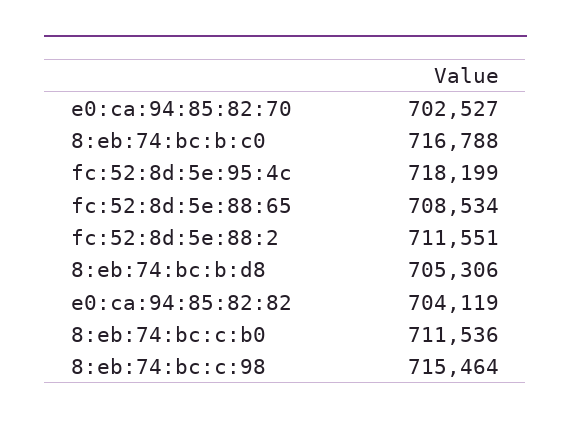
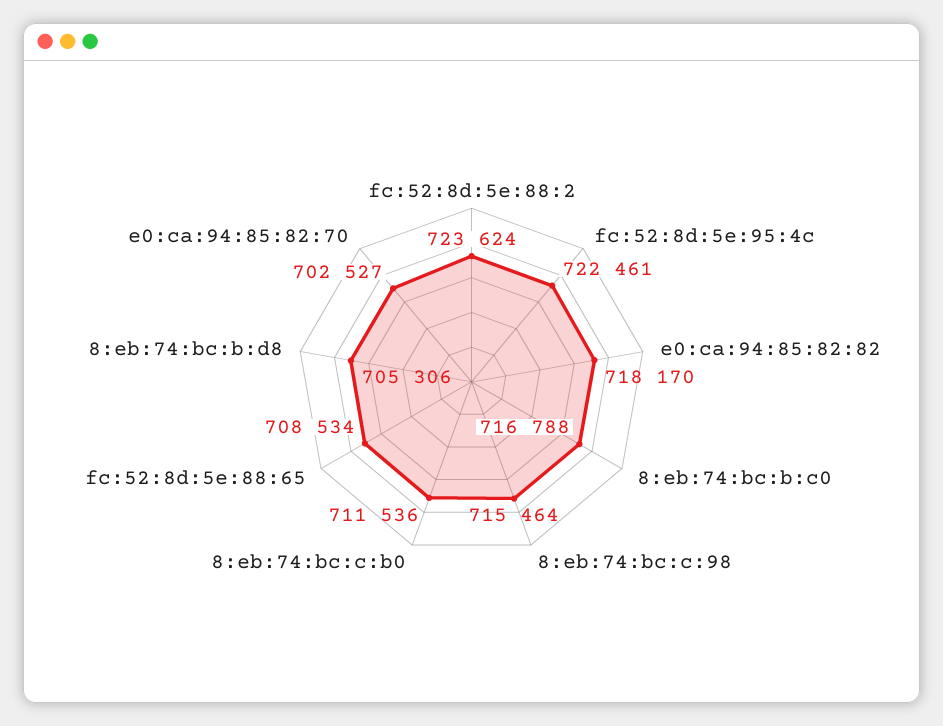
  {
    "e0:ca:94:85:82:70": 702527,
    "8:eb:74:bc:b:c0": 716788,
-   "fc:52:8d:5e:95:4c": 718199,
+   "fc:52:8d:5e:95:4c": 722461,
    "fc:52:8d:5e:88:65": 708534,
-   "fc:52:8d:5e:88:2": 711551,
+   "fc:52:8d:5e:88:2": 723624,
    "8:eb:74:bc:b:d8": 705306,
-   "e0:ca:94:85:82:82": 704119,
+   "e0:ca:94:85:82:82": 718170,
    "8:eb:74:bc:c:b0": 711536,
    "8:eb:74:bc:c:98": 715464
  }

